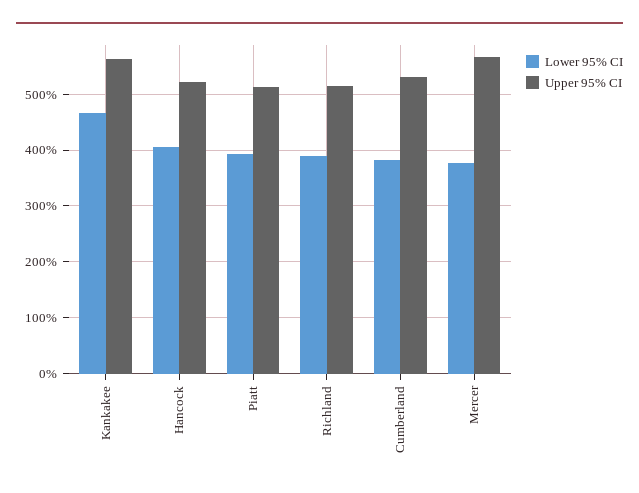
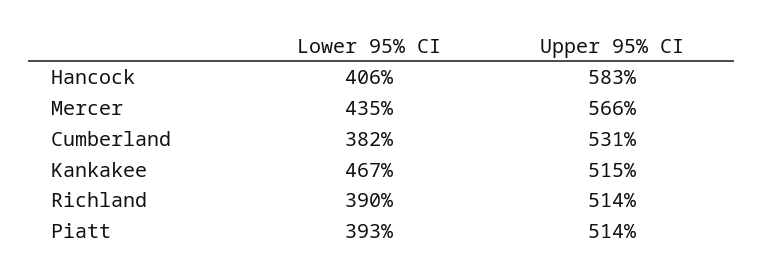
  {
    "Lower 95% CI": {
      "Kankakee": 467,
      "Hancock": 406,
      "Piatt": 393,
      "Richland": 390,
      "Cumberland": 382,
-     "Mercer": 380
+     "Mercer": 435
    },
    "Upper 95% CI": {
-     "Kankakee": 560,
+     "Kankakee": 515,
-     "Hancock": 520,
+     "Hancock": 583,
      "Piatt": 514,
      "Richland": 514,
      "Cumberland": 531,
      "Mercer": 566
    }
  }

